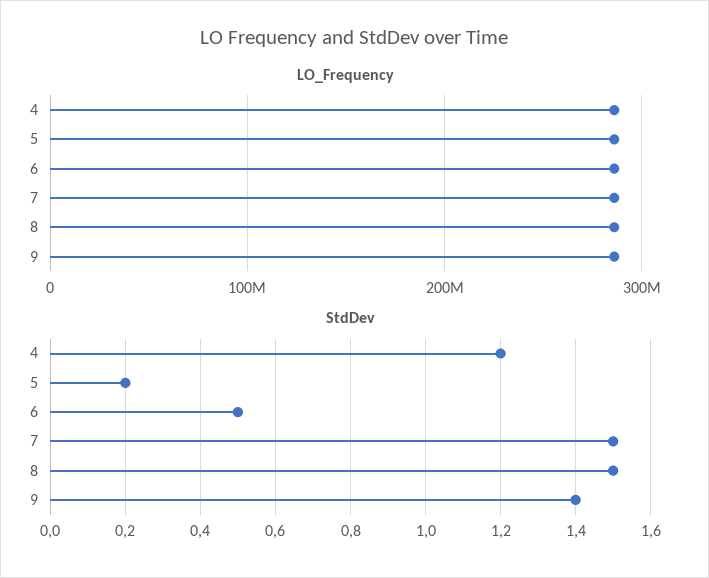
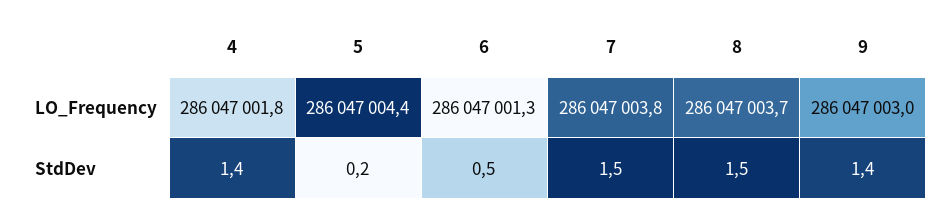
  {
    "LO_Frequency": {
      "4": 286047001.8,
      "5": 286047004.4,
      "6": 286047001.3,
      "7": 286047003.8,
      "8": 286047003.7,
      "9": 286047003
    },
    "StdDev": {
-     "4": 1.2,
+     "4": 1.4,
      "5": 0.2,
      "6": 0.5,
      "7": 1.5,
      "8": 1.5,
      "9": 1.4
    }
  }

